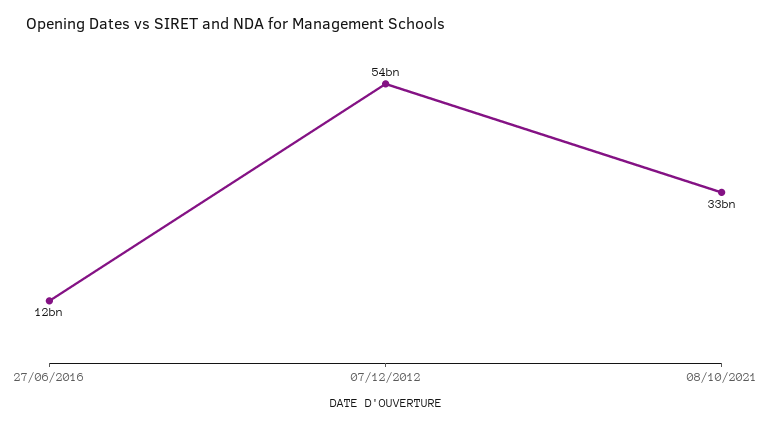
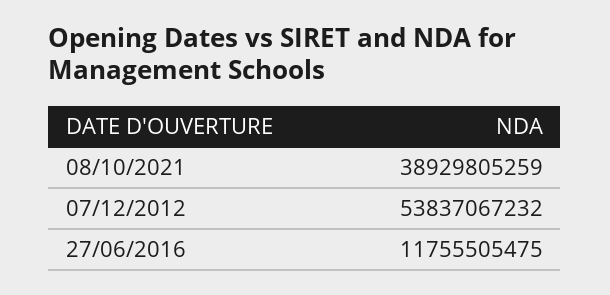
  {
    "27/06/2016": 11755505475,
    "07/12/2012": 53837067232,
-   "08/10/2021": 33000000000
+   "08/10/2021": 38929805259
  }

